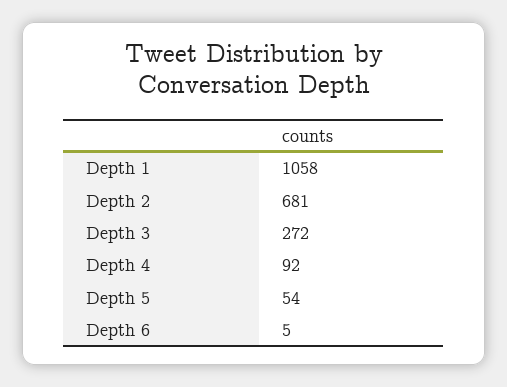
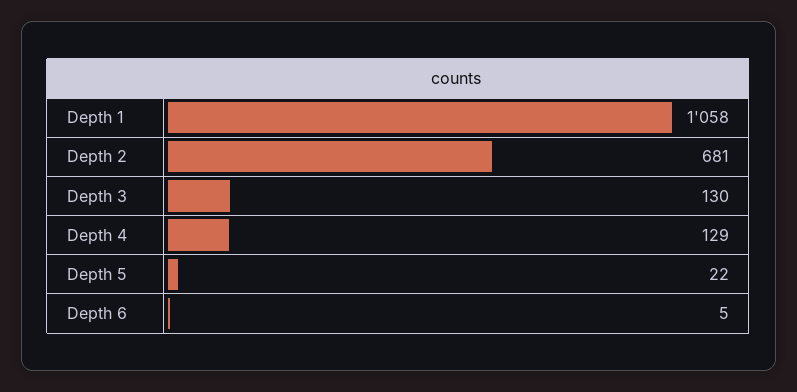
  {
    "Depth 1": 1058,
    "Depth 2": 681,
-   "Depth 3": 272,
+   "Depth 3": 130,
-   "Depth 4": 92,
+   "Depth 4": 129,
-   "Depth 5": 54,
+   "Depth 5": 22,
    "Depth 6": 5
  }

